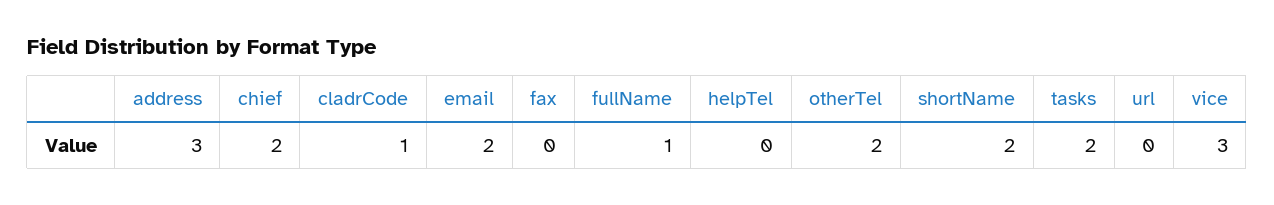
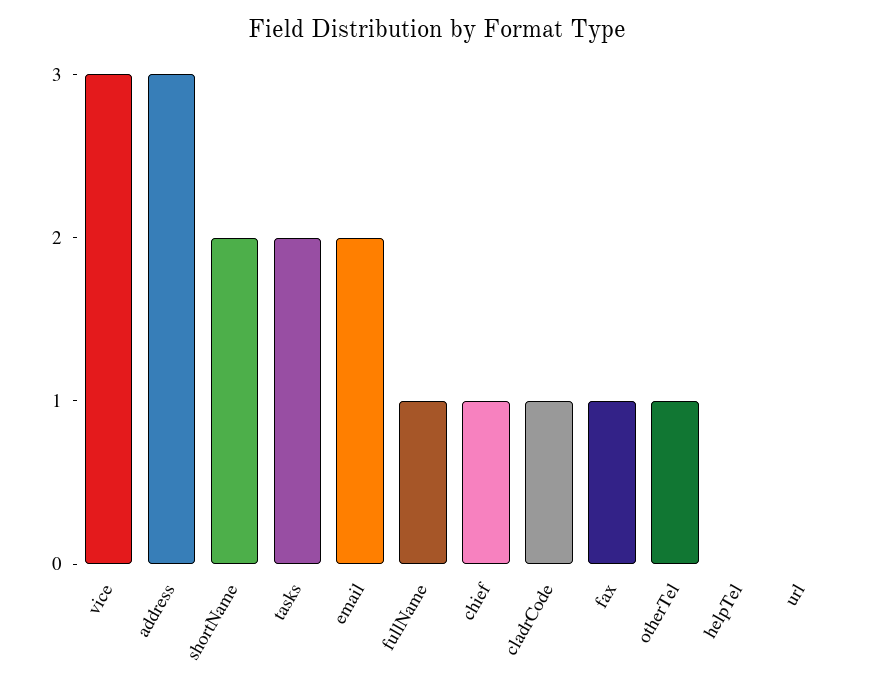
  {
    "address": 3,
-   "chief": 2,
+   "chief": 1,
    "cladrCode": 1,
    "email": 2,
-   "fax": 0,
+   "fax": 1,
    "fullName": 1,
    "helpTel": 0,
-   "otherTel": 2,
+   "otherTel": 1,
    "shortName": 2,
    "tasks": 2,
    "url": 0,
    "vice": 3
  }

